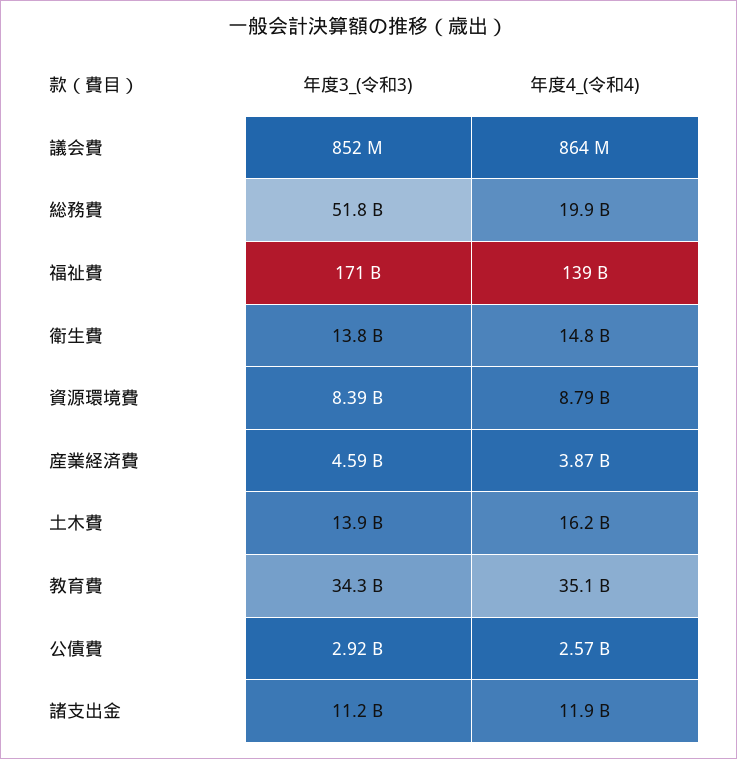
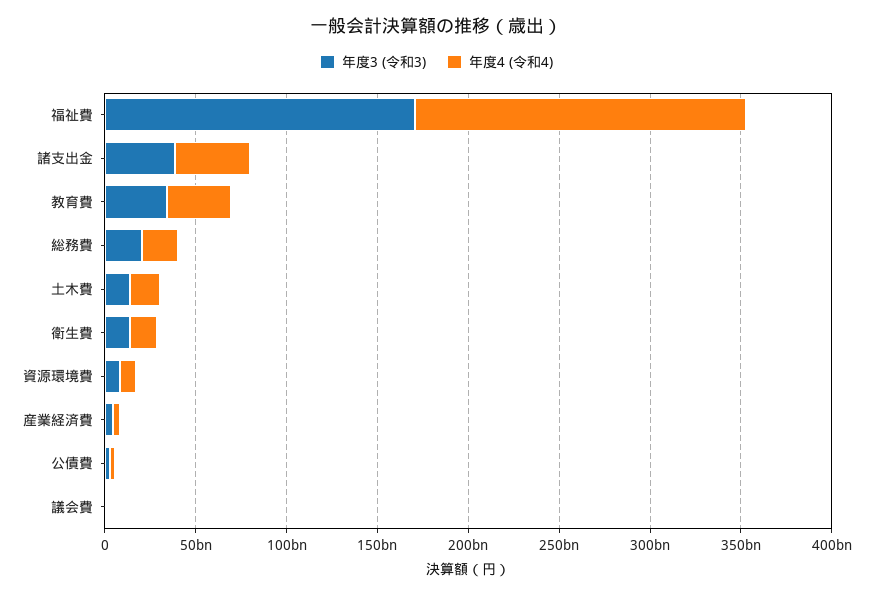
  {
    "年度3_(令和3)": {
      "議会費": 852000000,
-     "総務費": 51800000000,
+     "総務費": 20000000000,
      "福祉費": 171000000000,
      "衛生費": 13800000000,
      "資源環境費": 8390000000,
      "産業経済費": 4590000000,
      "土木費": 13900000000,
      "教育費": 34300000000,
      "公債費": 2920000000,
-     "諸支出金": 11200000000
+     "諸支出金": 40000000000
    },
    "年度4_(令和4)": {
      "議会費": 864000000,
      "総務費": 19900000000,
-     "福祉費": 139000000000,
+     "福祉費": 180000000000,
      "衛生費": 14800000000,
      "資源環境費": 8790000000,
      "産業経済費": 3870000000,
      "土木費": 16200000000,
      "教育費": 35100000000,
      "公債費": 2570000000,
-     "諸支出金": 11900000000
+     "諸支出金": 40000000000
    }
  }

